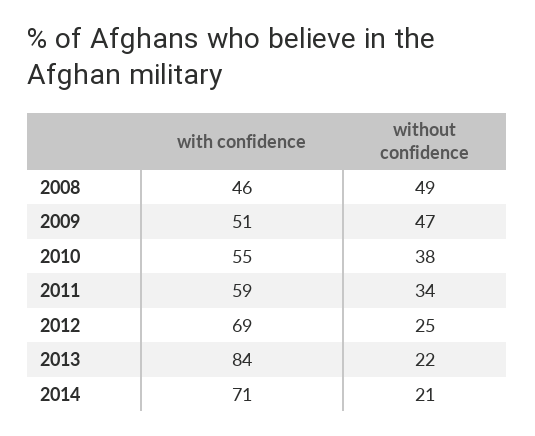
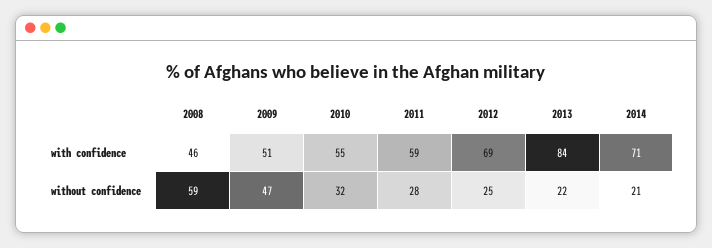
  {
    "with confidence": {
      "2008": 46,
      "2009": 51,
      "2010": 55,
      "2011": 59,
      "2012": 69,
      "2013": 84,
      "2014": 71
    },
    "without confidence": {
-     "2008": 49,
+     "2008": 59,
      "2009": 47,
-     "2010": 38,
+     "2010": 32,
-     "2011": 34,
+     "2011": 28,
      "2012": 25,
      "2013": 22,
      "2014": 21
    }
  }

